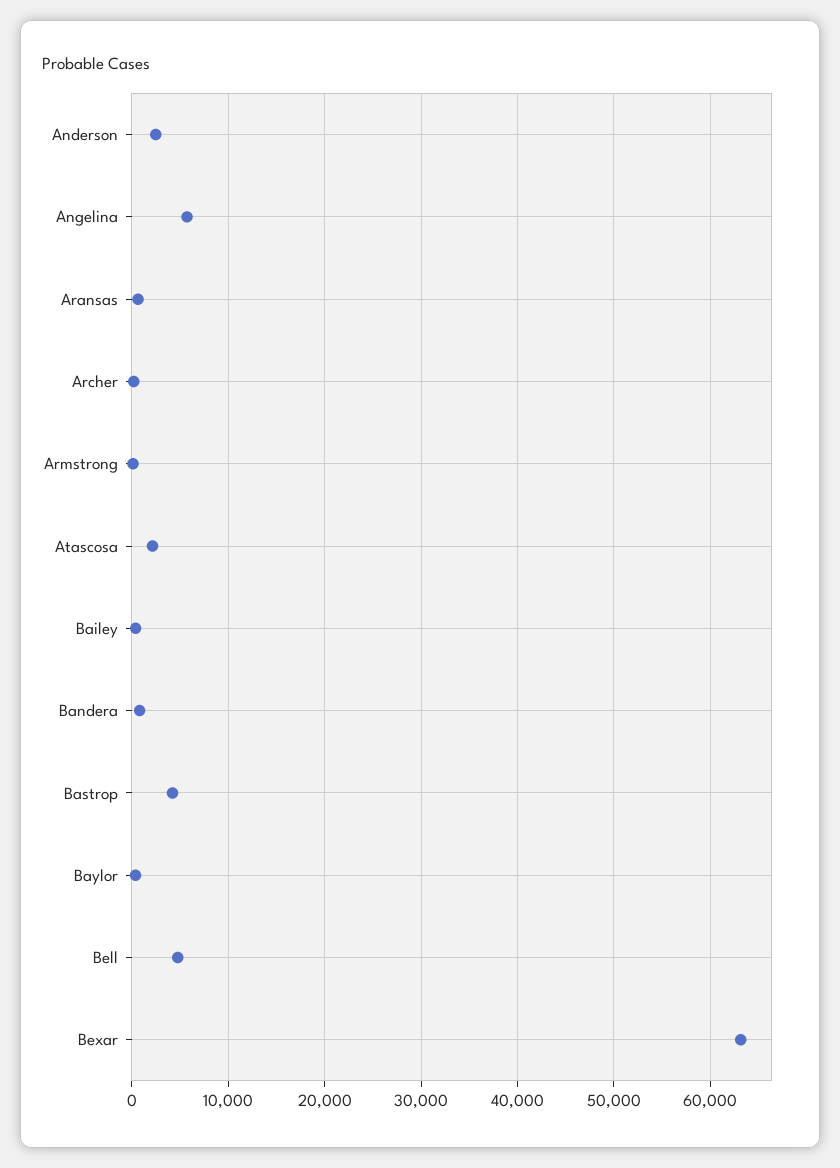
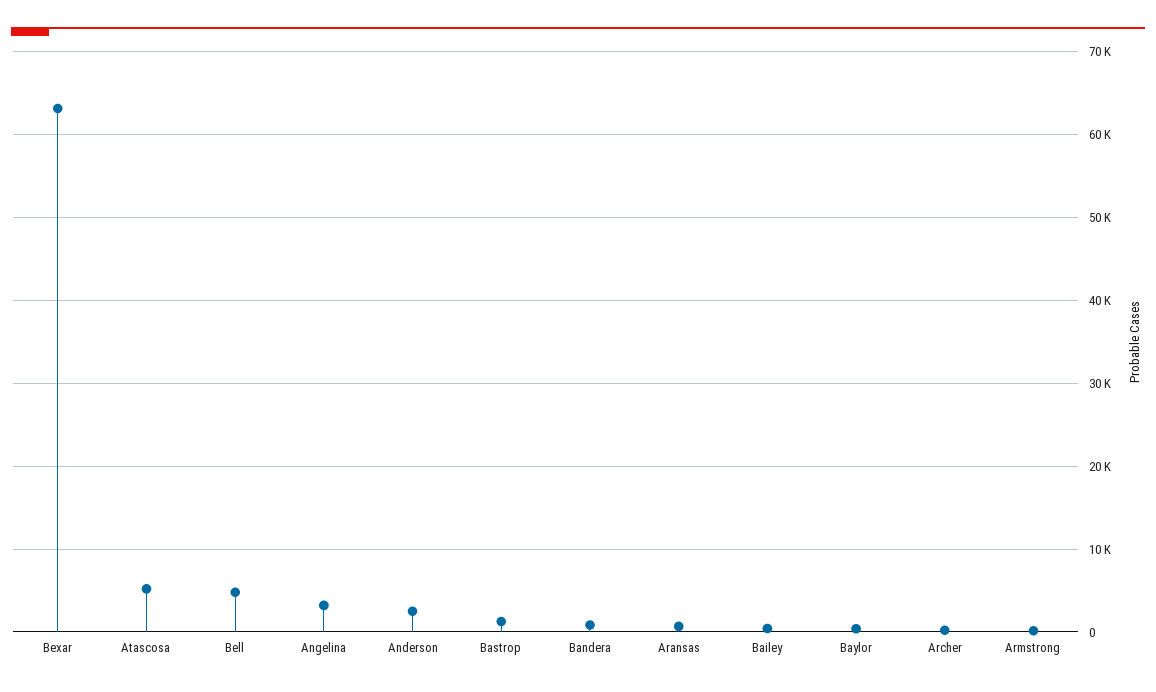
  {
    "Anderson": 2000,
-   "Angelina": 6000,
+   "Angelina": 3000,
    "Aransas": 1000,
    "Archer": 0,
    "Armstrong": 0,
-   "Atascosa": 2000,
+   "Atascosa": 5000,
    "Bailey": 0,
    "Bandera": 1000,
-   "Bastrop": 4000,
+   "Bastrop": 1000,
    "Baylor": 0,
    "Bell": 5000,
    "Bexar": 63000
  }

